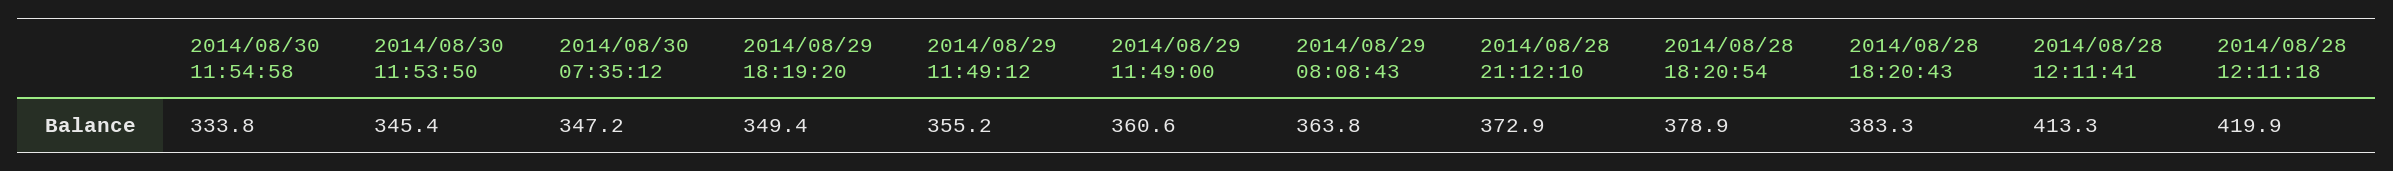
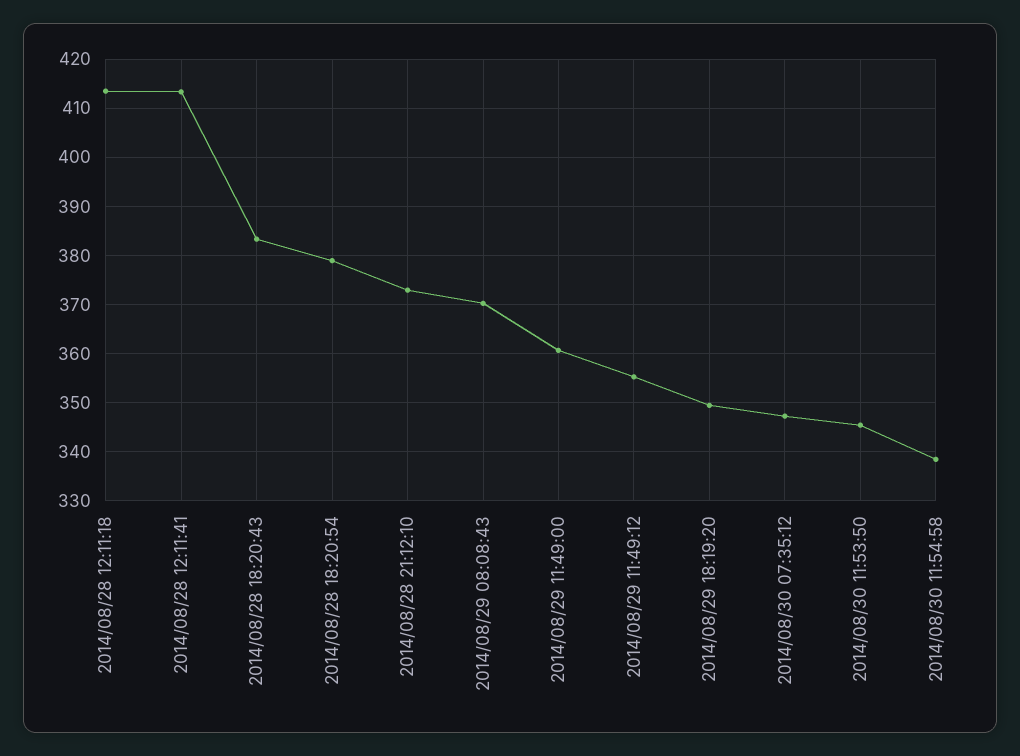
  {
-   "2014/08/30 11:54:58": 333.8,
+   "2014/08/30 11:54:58": 338,
    "2014/08/30 11:53:50": 345.4,
    "2014/08/30 07:35:12": 347.2,
    "2014/08/29 18:19:20": 349.4,
    "2014/08/29 11:49:12": 355.2,
    "2014/08/29 11:49:00": 360.6,
-   "2014/08/29 08:08:43": 363.8,
+   "2014/08/29 08:08:43": 370,
    "2014/08/28 21:12:10": 372.9,
    "2014/08/28 18:20:54": 378.9,
    "2014/08/28 18:20:43": 383.3,
    "2014/08/28 12:11:41": 413.3,
-   "2014/08/28 12:11:18": 419.9
+   "2014/08/28 12:11:18": 414
  }

